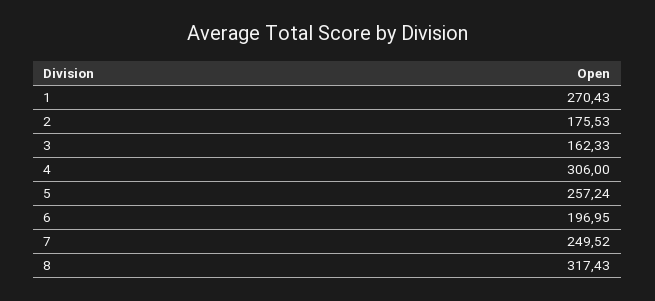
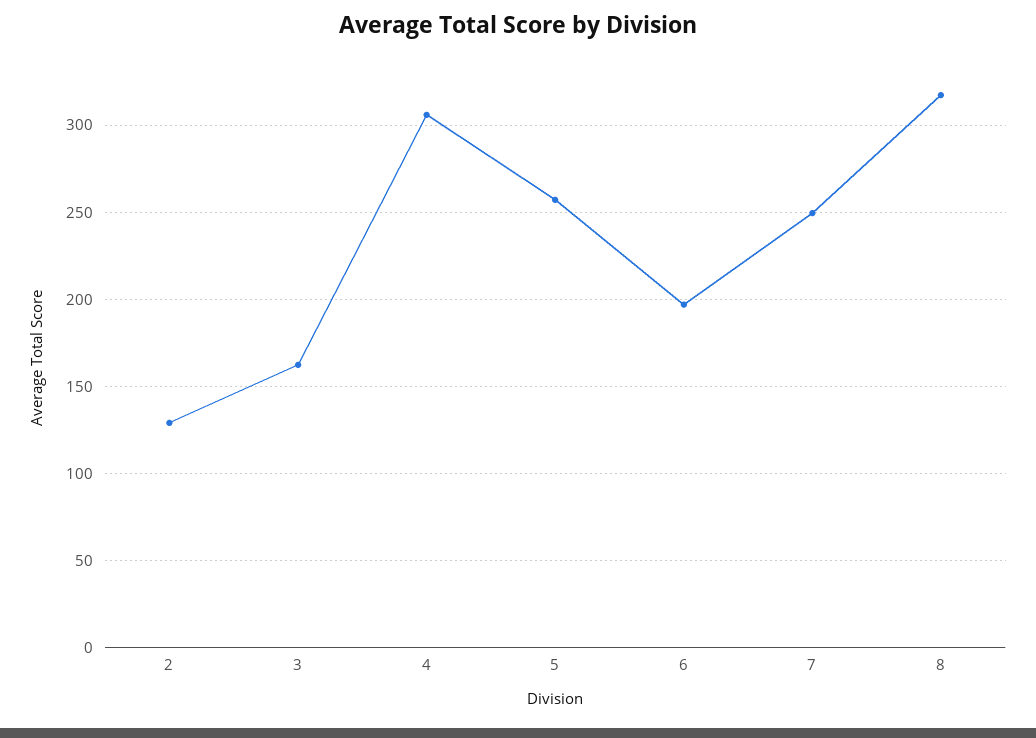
  {
-   "1": 270.43,
-   "2": 175.53,
+   "2": 130,
    "3": 162.33,
    "4": 306,
    "5": 257.24,
    "6": 196.95,
    "7": 249.52,
    "8": 317.43
  }

